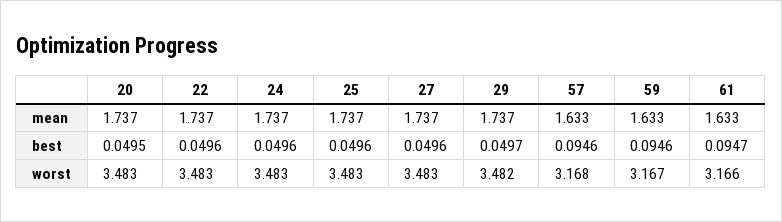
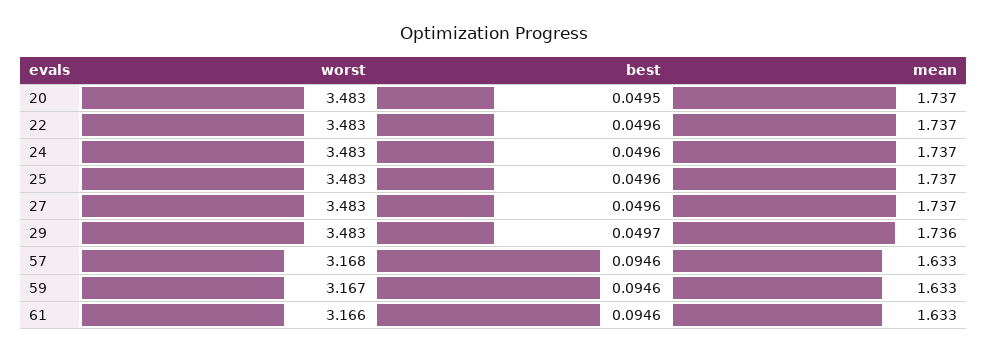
  {
    "20": {
      "mean": 1.737,
      "best": 0.0495,
      "worst": 3.483
    },
    "22": {
      "mean": 1.737,
      "best": 0.0496,
      "worst": 3.483
    },
    "24": {
      "mean": 1.737,
      "best": 0.0496,
      "worst": 3.483
    },
    "25": {
      "mean": 1.737,
      "best": 0.0496,
      "worst": 3.483
    },
    "27": {
      "mean": 1.737,
      "best": 0.0496,
      "worst": 3.483
    },
    "29": {
-     "mean": 1.737,
+     "mean": 1.736,
      "best": 0.0497,
-     "worst": 3.482
+     "worst": 3.483
    },
    "57": {
      "mean": 1.633,
      "best": 0.0946,
      "worst": 3.168
    },
    "59": {
      "mean": 1.633,
      "best": 0.0946,
      "worst": 3.167
    },
    "61": {
      "mean": 1.633,
-     "best": 0.0947,
+     "best": 0.0946,
      "worst": 3.166
    }
  }

